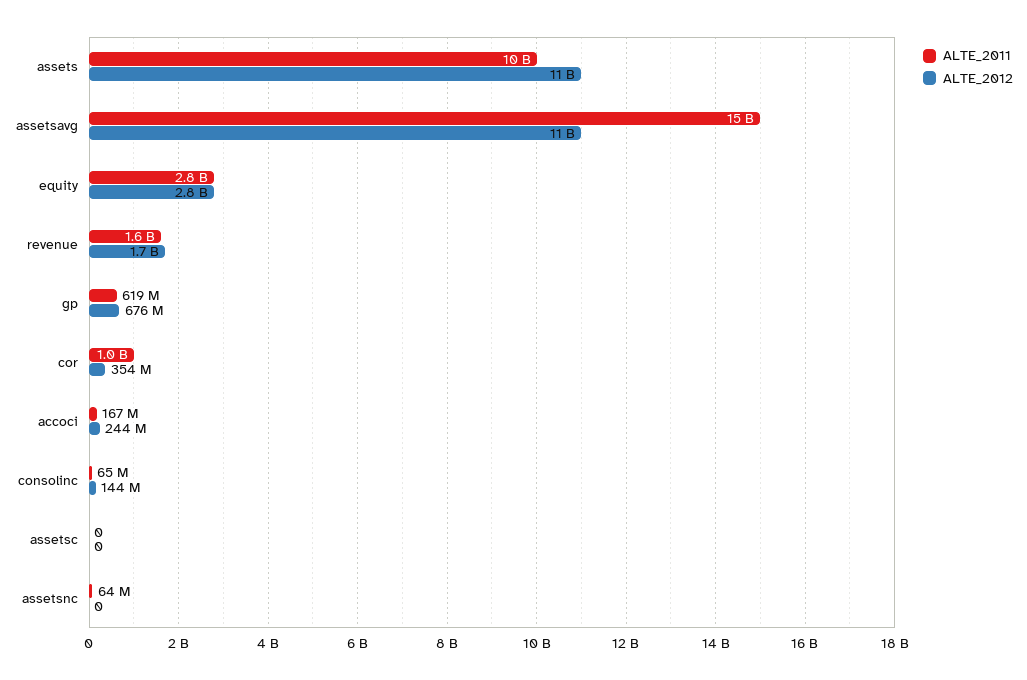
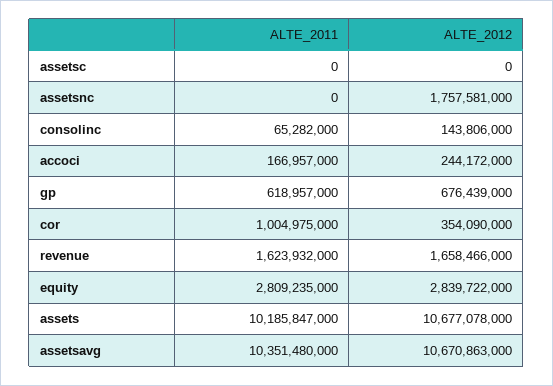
  {
    "ALTE_2011": {
      "assets": 10185847000,
-     "assetsavg": 15000000000,
+     "assetsavg": 10351480000,
      "equity": 2809235000,
      "revenue": 1623932000,
      "gp": 618957000,
      "cor": 1004975000,
      "accoci": 166957000,
      "consolinc": 65282000,
      "assetsc": 0,
-     "assetsnc": 64000000
+     "assetsnc": 0
    },
    "ALTE_2012": {
      "assets": 10677078000,
      "assetsavg": 10670863000,
      "equity": 2839722000,
      "revenue": 1658466000,
      "gp": 676439000,
      "cor": 354090000,
      "accoci": 244172000,
      "consolinc": 143806000,
      "assetsc": 0,
-     "assetsnc": 0
+     "assetsnc": 1757581000
    }
  }

